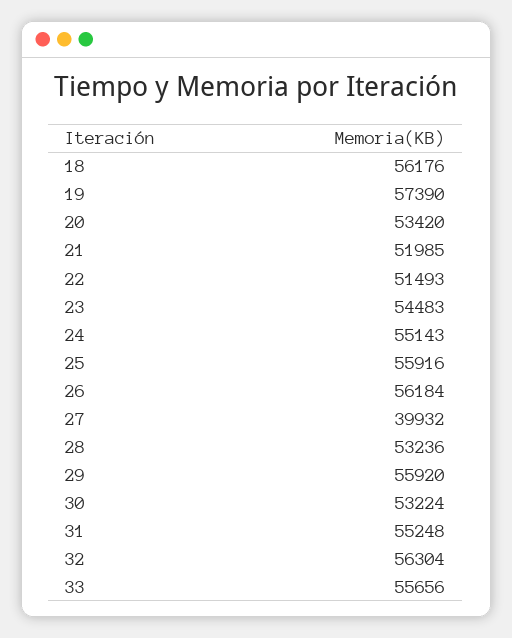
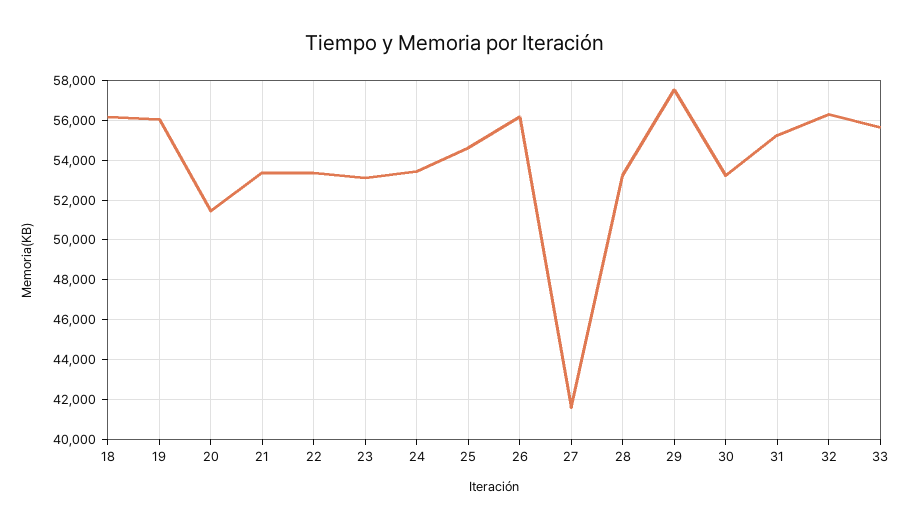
  {
    "18": 56176,
-   "19": 57390,
+   "19": 56000,
-   "20": 53420,
+   "20": 51500,
-   "21": 51985,
+   "21": 53500,
-   "22": 51493,
+   "22": 53500,
-   "23": 54483,
+   "23": 53000,
-   "24": 55143,
+   "24": 53500,
-   "25": 55916,
+   "25": 54500,
    "26": 56184,
-   "27": 39932,
+   "27": 41500,
    "28": 53236,
-   "29": 55920,
+   "29": 57500,
    "30": 53224,
    "31": 55248,
    "32": 56304,
    "33": 55656
  }

